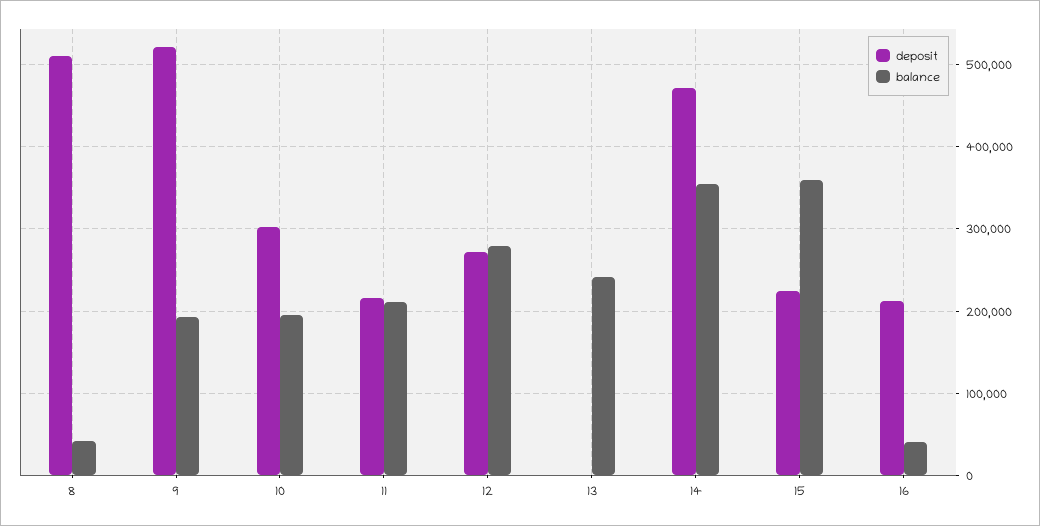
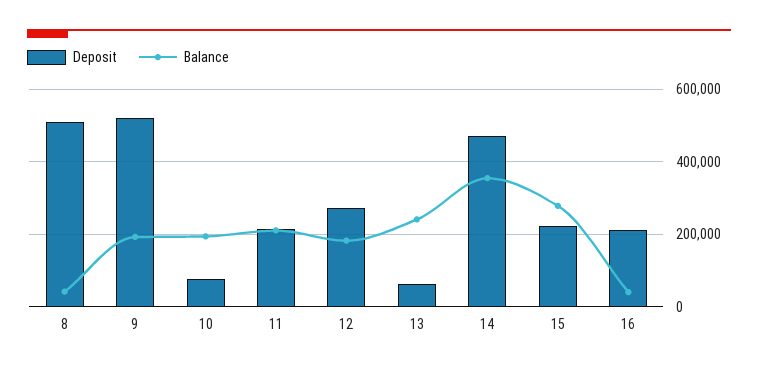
  {
    "deposit": {
      "8": 510000,
      "9": 520000,
-     "10": 300000,
+     "10": 80000,
      "11": 220000,
      "12": 270000,
-     "13": 0,
+     "13": 60000,
      "14": 470000,
      "15": 220000,
      "16": 210000
    },
    "balance": {
      "8": 40000,
      "9": 190000,
      "10": 190000,
      "11": 210000,
-     "12": 280000,
+     "12": 180000,
      "13": 240000,
      "14": 350000,
-     "15": 360000,
+     "15": 280000,
      "16": 40000
    }
  }

